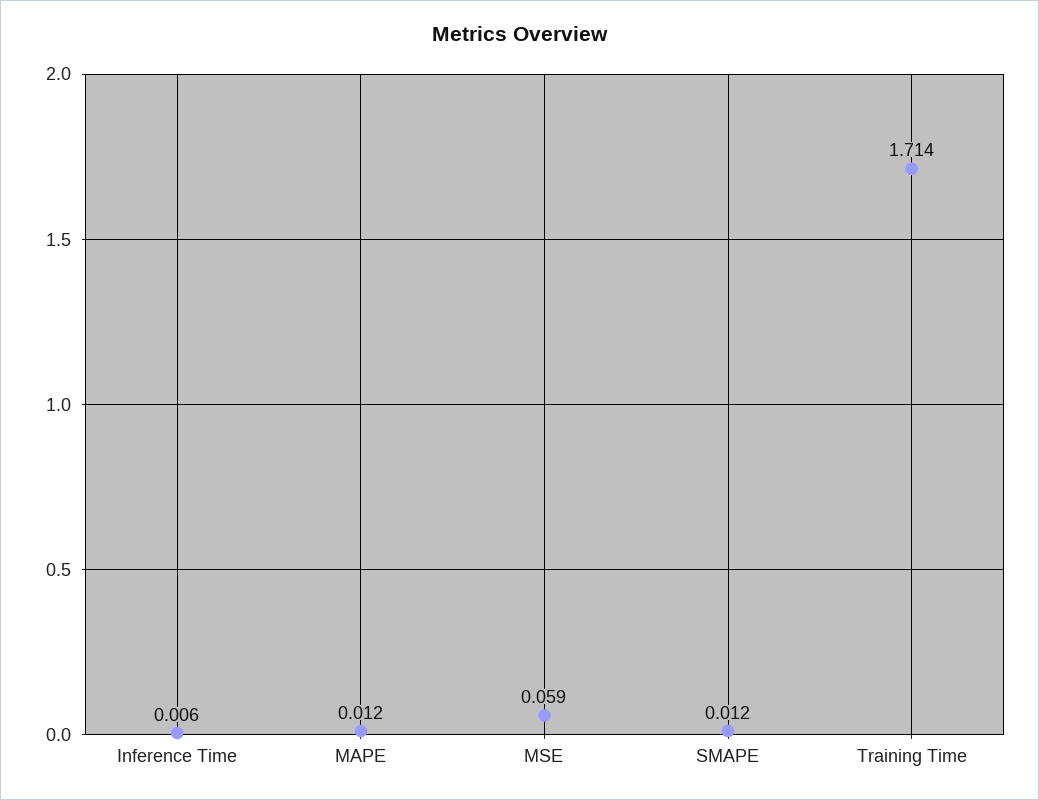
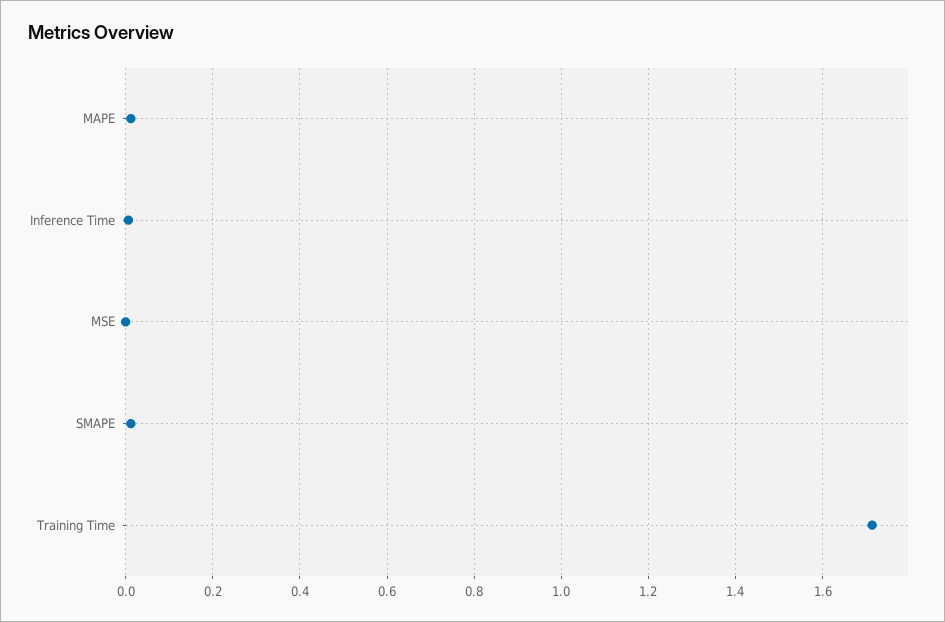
  {
    "Inference Time": 0.006,
    "MAPE": 0.012,
-   "MSE": 0.059,
+   "MSE": 0,
    "SMAPE": 0.012,
    "Training Time": 1.714
  }

